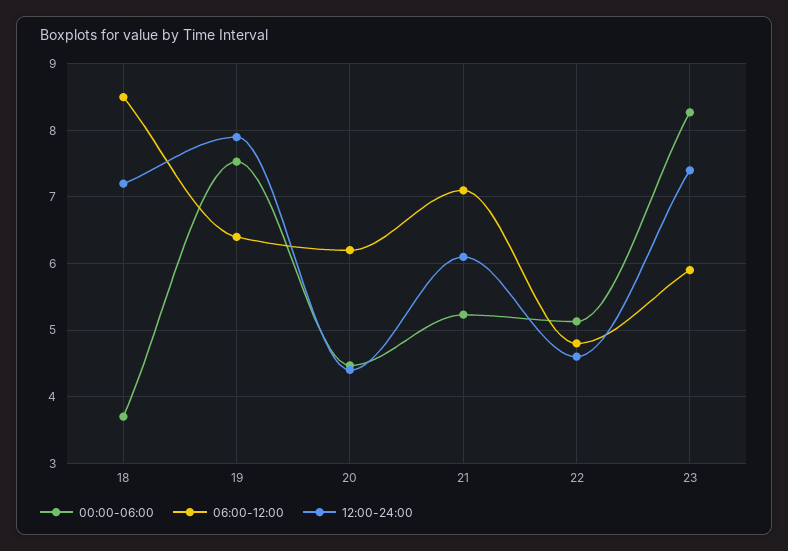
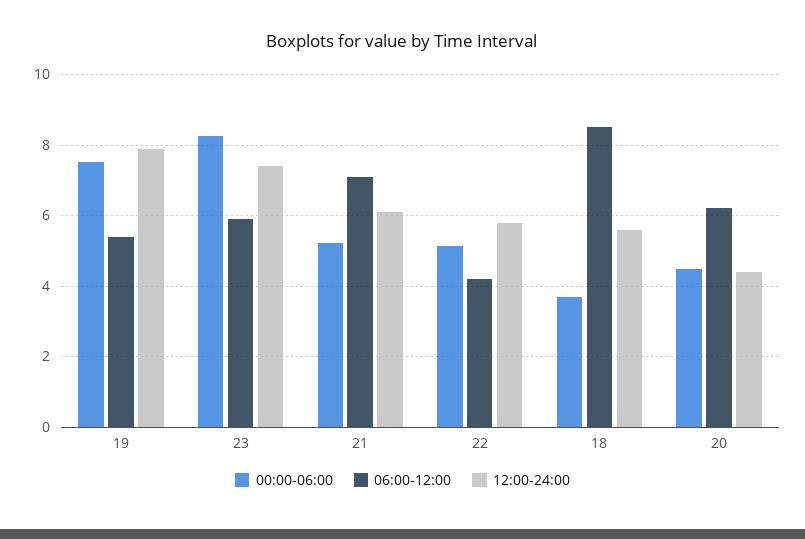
  {
    "00:00-06:00": {
      "18": 3.7,
      "19": 7.5,
      "20": 4.5,
      "21": 5.2,
      "22": 5.1,
      "23": 8.3
    },
    "06:00-12:00": {
      "18": 8.5,
-     "19": 6.4,
+     "19": 5.4,
      "20": 6.2,
      "21": 7.1,
-     "22": 4.8,
+     "22": 4.2,
      "23": 5.9
    },
    "12:00-24:00": {
-     "18": 7.2,
+     "18": 5.6,
      "19": 7.9,
      "20": 4.4,
      "21": 6.1,
-     "22": 4.6,
+     "22": 5.8,
      "23": 7.4
    }
  }

